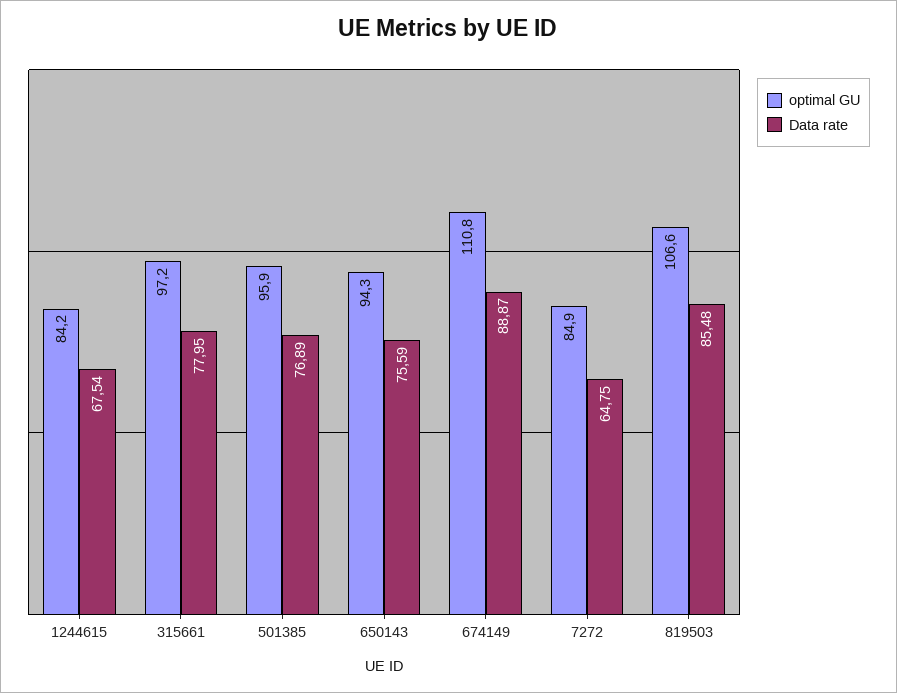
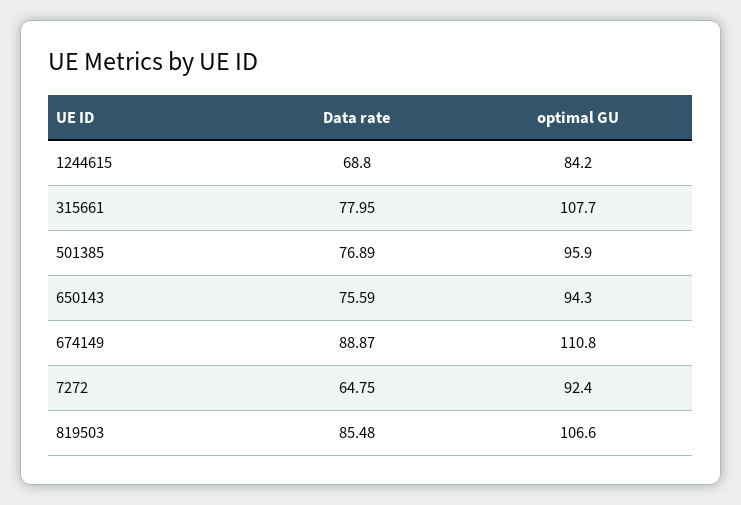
  {
    "optimal GU": {
      "1244615": 84.2,
-     "315661": 97.2,
+     "315661": 107.7,
      "501385": 95.9,
      "650143": 94.3,
      "674149": 110.8,
-     "7272": 84.9,
+     "7272": 92.4,
      "819503": 106.6
    },
    "Data rate": {
-     "1244615": 67.54,
+     "1244615": 68.8,
      "315661": 77.95,
      "501385": 76.89,
      "650143": 75.59,
      "674149": 88.87,
      "7272": 64.75,
      "819503": 85.48
    }
  }

